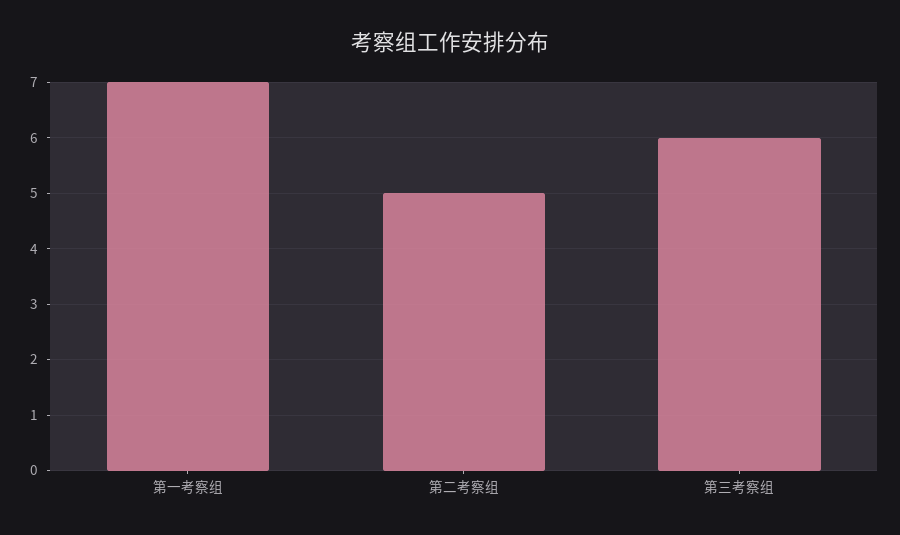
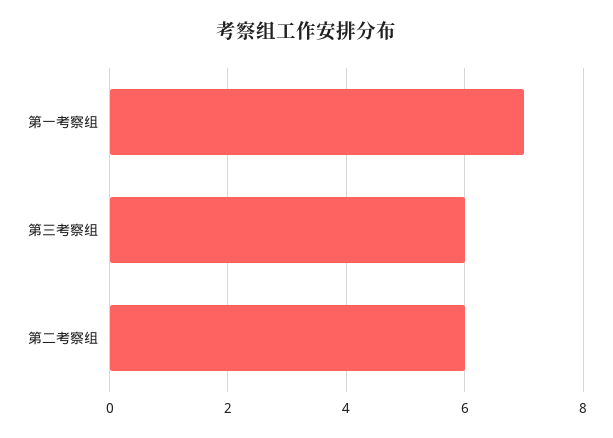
  {
    "第一考察组": 7,
-   "第二考察组": 5,
+   "第二考察组": 6,
    "第三考察组": 6
  }

